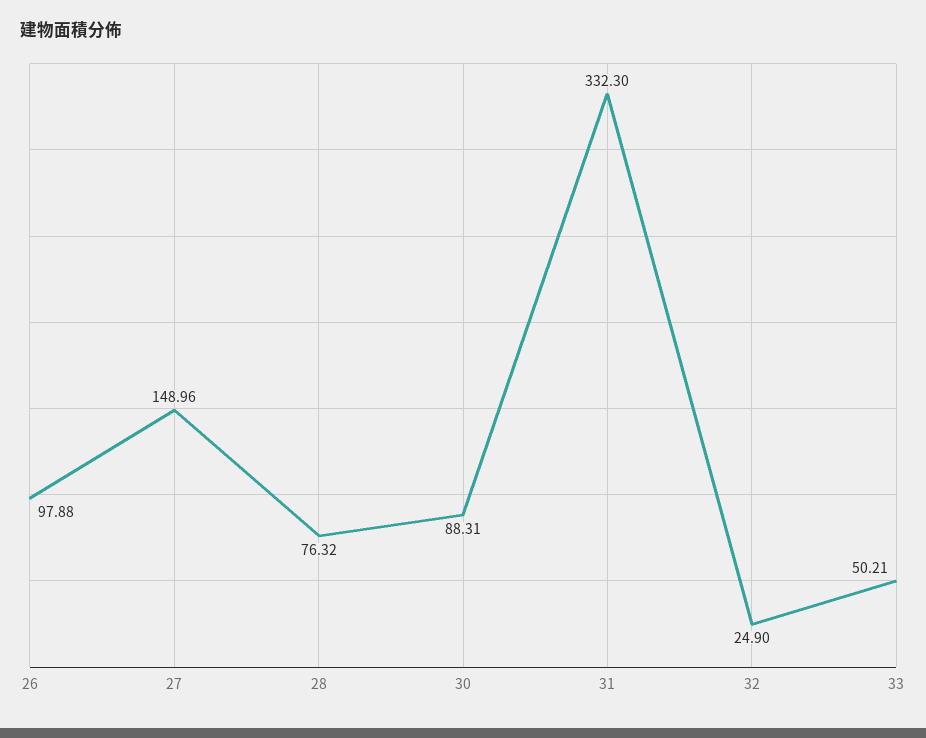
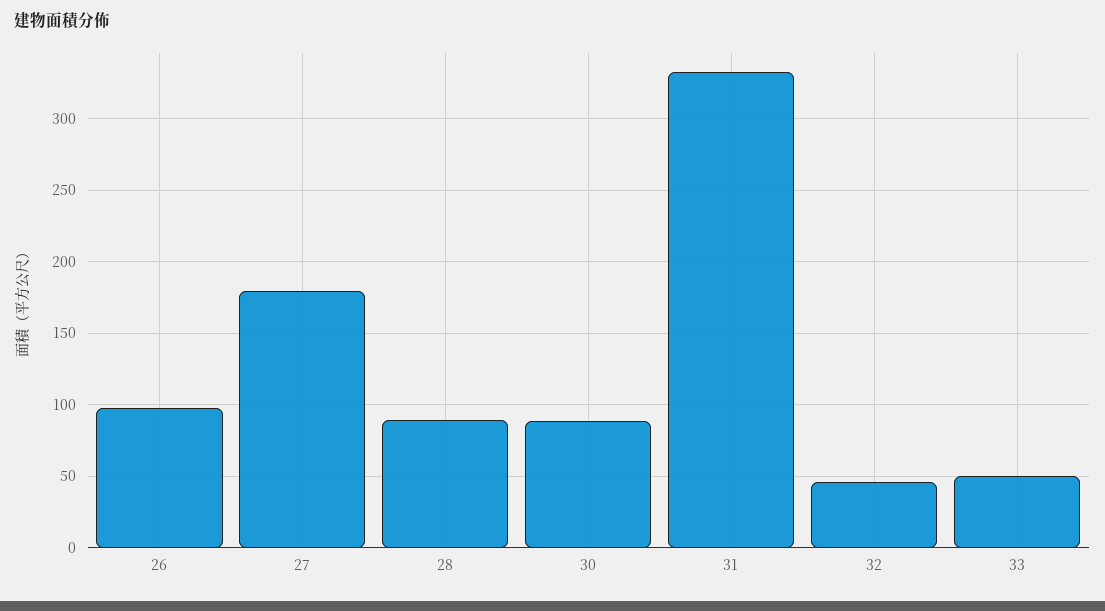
  {
    "26": 97.88,
-   "27": 148.96,
+   "27": 180,
-   "28": 76.32,
+   "28": 90,
    "30": 88.31,
    "31": 332.3,
-   "32": 24.9,
+   "32": 45,
    "33": 50.21
  }

